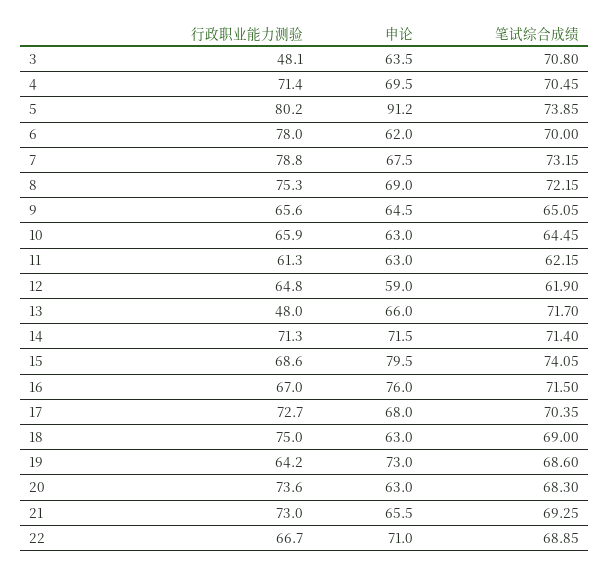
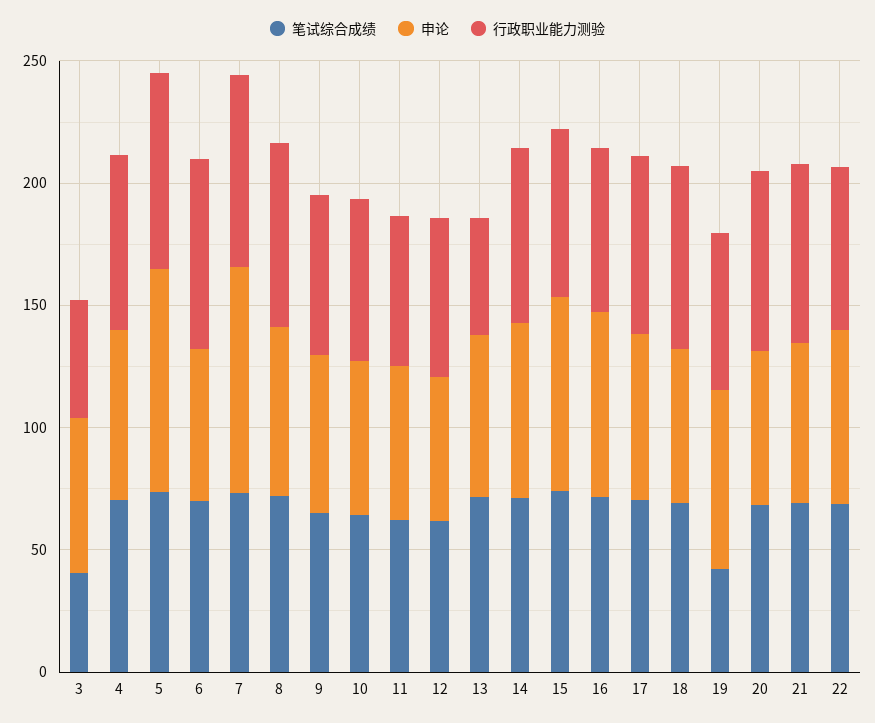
  {
    "行政职业能力测验": {
      "3": 48.1,
      "4": 71.4,
      "5": 80.2,
      "6": 78,
      "7": 78.8,
      "8": 75.3,
      "9": 65.6,
      "10": 65.9,
      "11": 61.3,
      "12": 64.8,
      "13": 48,
      "14": 71.3,
      "15": 68.6,
      "16": 67,
      "17": 72.7,
      "18": 75,
      "19": 64.2,
      "20": 73.6,
      "21": 73,
      "22": 66.7
    },
    "申论": {
      "3": 63.5,
      "4": 69.5,
      "5": 91.2,
      "6": 62,
-     "7": 67.5,
+     "7": 90,
      "8": 69,
      "9": 64.5,
      "10": 63,
      "11": 63,
      "12": 59,
      "13": 66,
      "14": 71.5,
      "15": 79.5,
      "16": 76,
      "17": 68,
      "18": 63,
      "19": 73,
      "20": 63,
      "21": 65.5,
      "22": 71
    },
    "笔试综合成绩": {
-     "3": 70.8,
+     "3": 40,
      "4": 70.45,
      "5": 73.85,
      "6": 70,
      "7": 73.15,
      "8": 72.15,
      "9": 65.05,
      "10": 64.45,
      "11": 62.15,
      "12": 61.9,
      "13": 71.7,
      "14": 71.4,
      "15": 74.05,
      "16": 71.5,
      "17": 70.35,
      "18": 69,
-     "19": 68.6,
+     "19": 40,
      "20": 68.3,
      "21": 69.25,
      "22": 68.85
    }
  }

